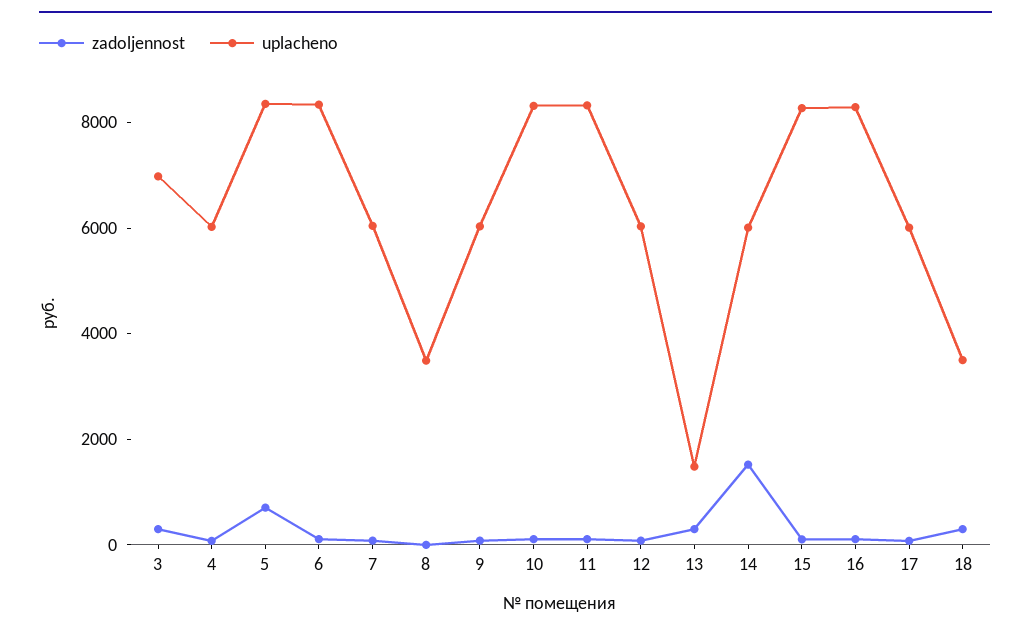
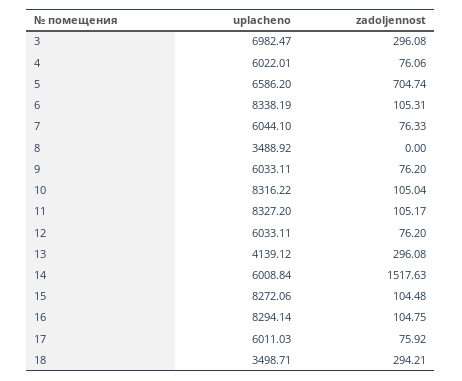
  {
    "zadoljennost": {
      "3": 296.08,
      "4": 76.06,
      "5": 704.74,
      "6": 105.31,
      "7": 76.33,
      "8": 0,
      "9": 76.2,
      "10": 105.04,
      "11": 105.17,
      "12": 76.2,
      "13": 296.08,
      "14": 1517.63,
      "15": 104.48,
      "16": 104.75,
      "17": 75.92,
      "18": 294.21
    },
    "uplacheno": {
      "3": 6982.47,
      "4": 6022.01,
-     "5": 8500,
+     "5": 6586.2,
      "6": 8338.19,
      "7": 6044.1,
      "8": 3488.92,
      "9": 6033.11,
      "10": 8316.22,
      "11": 8327.2,
      "12": 6033.11,
-     "13": 1500,
+     "13": 4139.12,
      "14": 6008.84,
      "15": 8272.06,
      "16": 8294.14,
      "17": 6011.03,
      "18": 3498.71
    }
  }

